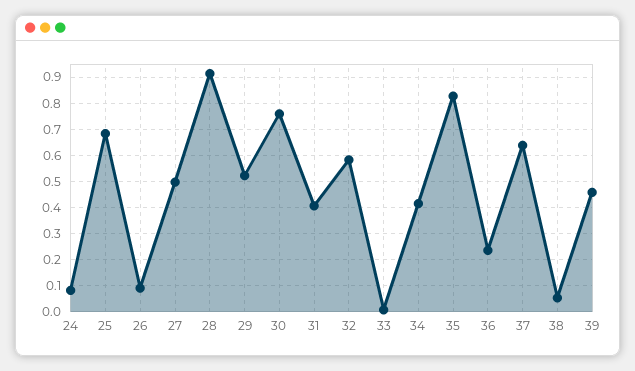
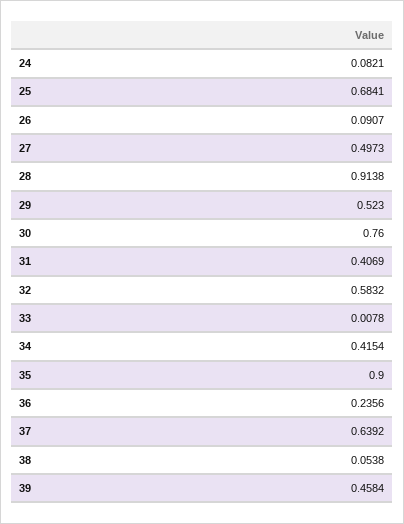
  {
    "24": 0.0821,
    "25": 0.6841,
    "26": 0.0907,
    "27": 0.4973,
    "28": 0.9138,
    "29": 0.523,
    "30": 0.76,
    "31": 0.4069,
    "32": 0.5832,
    "33": 0.0078,
    "34": 0.4154,
-   "35": 0.825,
+   "35": 0.9,
    "36": 0.2356,
    "37": 0.6392,
    "38": 0.0538,
    "39": 0.4584
  }

